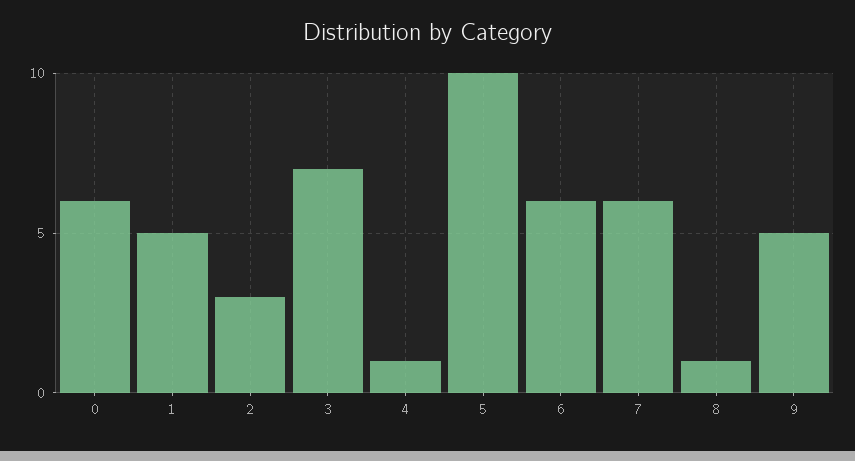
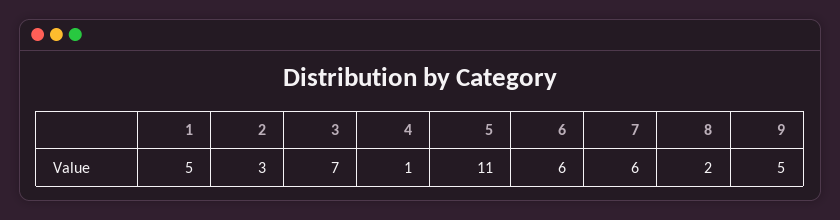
  {
-   "0": 6,
    "1": 5,
    "2": 3,
    "3": 7,
    "4": 1,
-   "5": 10,
+   "5": 11,
    "6": 6,
    "7": 6,
-   "8": 1,
+   "8": 2,
    "9": 5
  }

